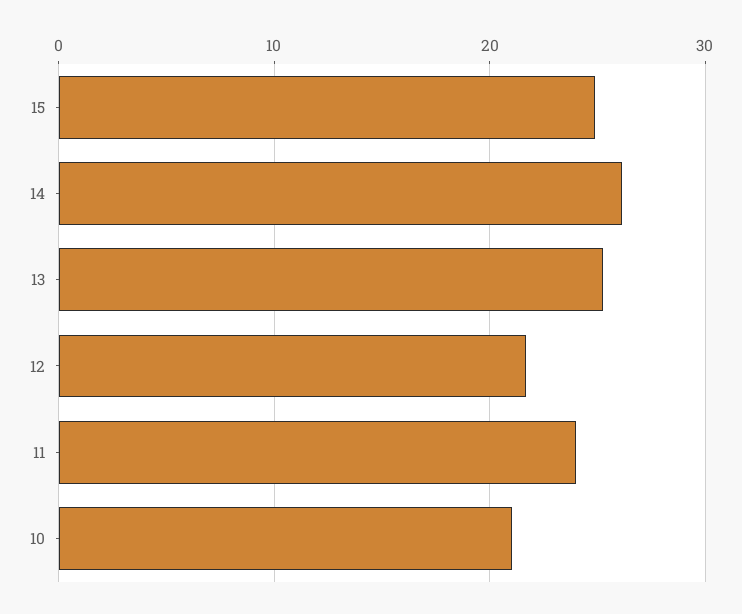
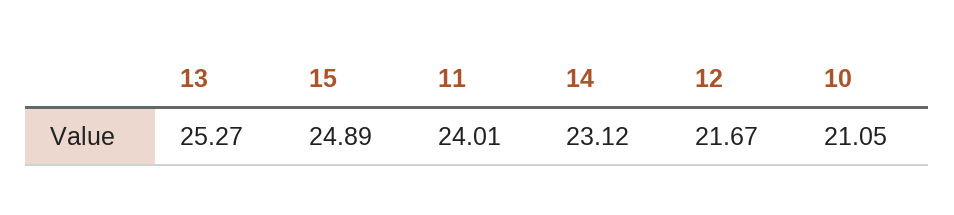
  {
    "15": 24.89,
-   "14": 26,
+   "14": 23.12,
    "13": 25.27,
    "12": 21.67,
    "11": 24.01,
    "10": 21.05
  }

